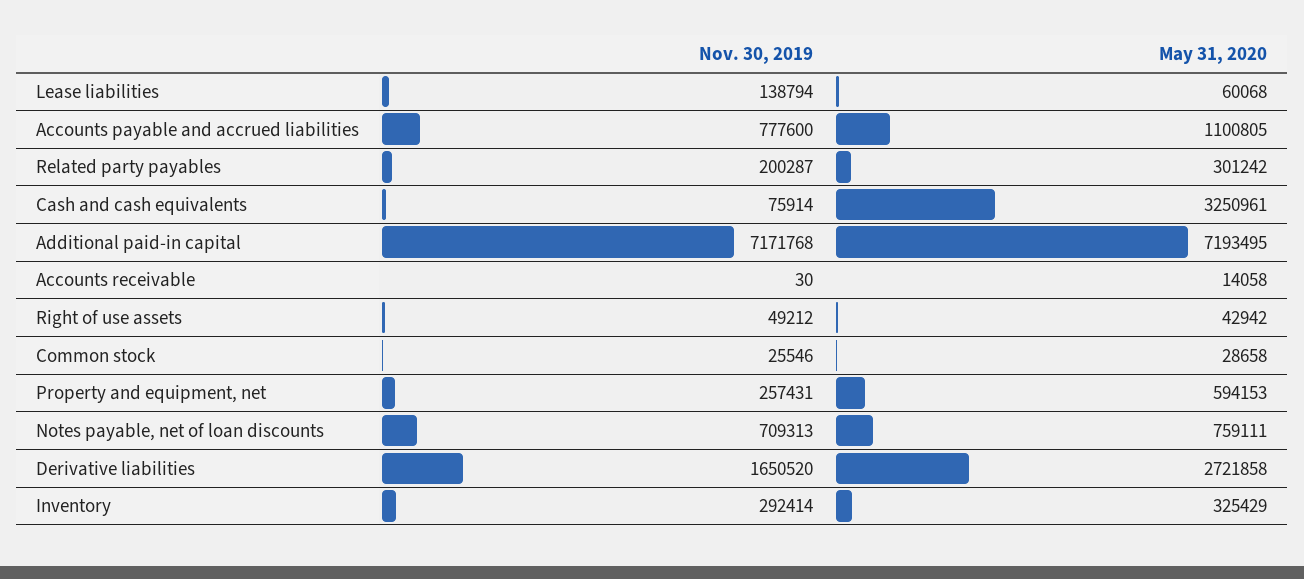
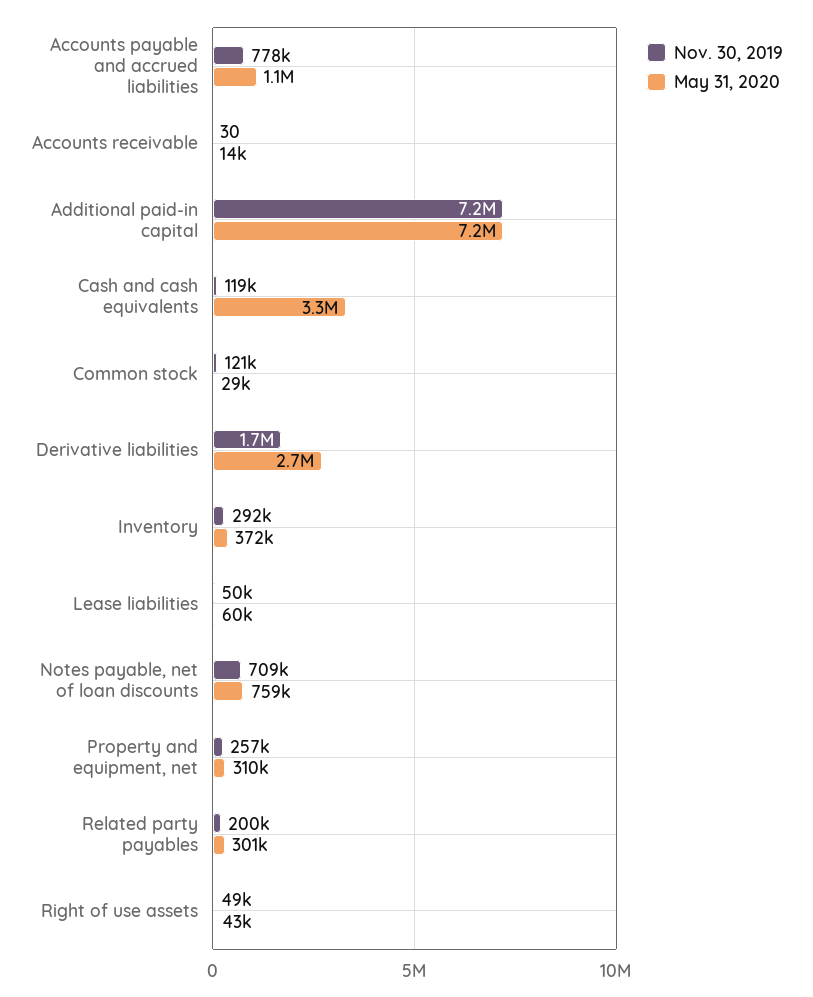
  {
    "Nov. 30, 2019": {
-     "Lease liabilities": 138794,
+     "Lease liabilities": 50000,
      "Accounts payable and accrued liabilities": 777600,
      "Related party payables": 200287,
-     "Cash and cash equivalents": 75914,
+     "Cash and cash equivalents": 119000,
      "Additional paid-in capital": 7171768,
      "Accounts receivable": 30,
      "Right of use assets": 49212,
-     "Common stock": 25546,
+     "Common stock": 121000,
      "Property and equipment, net": 257431,
      "Notes payable, net of loan discounts": 709313,
      "Derivative liabilities": 1650520,
      "Inventory": 292414
    },
    "May 31, 2020": {
      "Lease liabilities": 60068,
      "Accounts payable and accrued liabilities": 1100805,
      "Related party payables": 301242,
      "Cash and cash equivalents": 3250961,
      "Additional paid-in capital": 7193495,
      "Accounts receivable": 14058,
      "Right of use assets": 42942,
      "Common stock": 28658,
-     "Property and equipment, net": 594153,
+     "Property and equipment, net": 310000,
      "Notes payable, net of loan discounts": 759111,
      "Derivative liabilities": 2721858,
-     "Inventory": 325429
+     "Inventory": 372000
    }
  }

